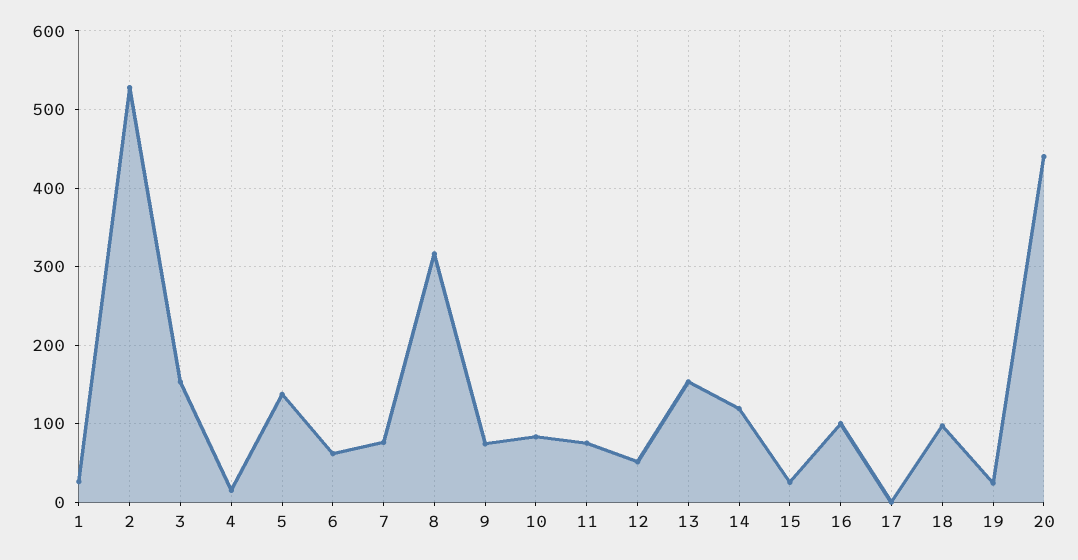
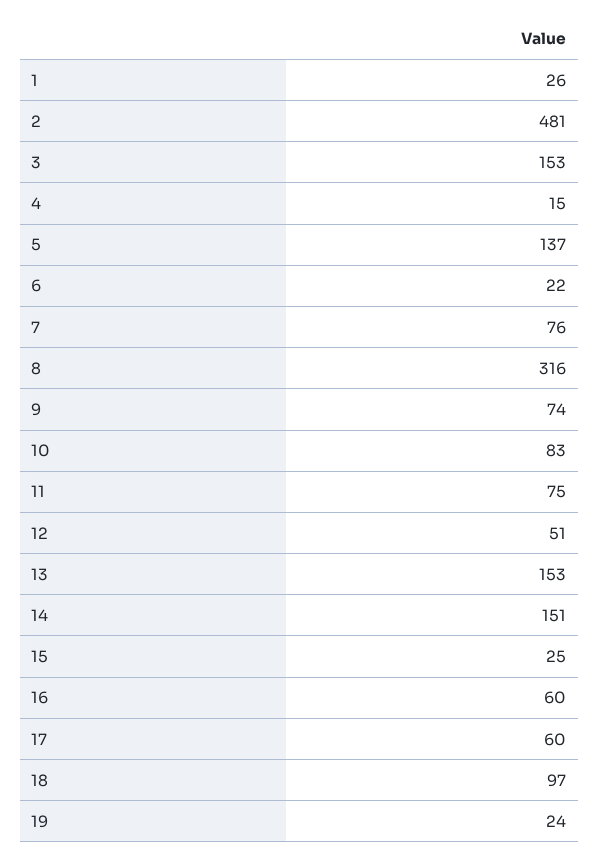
  {
    "1": 26,
-   "2": 530,
+   "2": 481,
    "3": 153,
    "4": 15,
    "5": 137,
-   "6": 60,
+   "6": 22,
    "7": 76,
    "8": 316,
    "9": 74,
    "10": 83,
    "11": 75,
    "12": 51,
    "13": 153,
-   "14": 120,
+   "14": 151,
    "15": 25,
-   "16": 100,
+   "16": 60,
-   "17": 0,
+   "17": 60,
    "18": 97,
-   "19": 24,
+   "19": 24
-   "20": 440
  }

